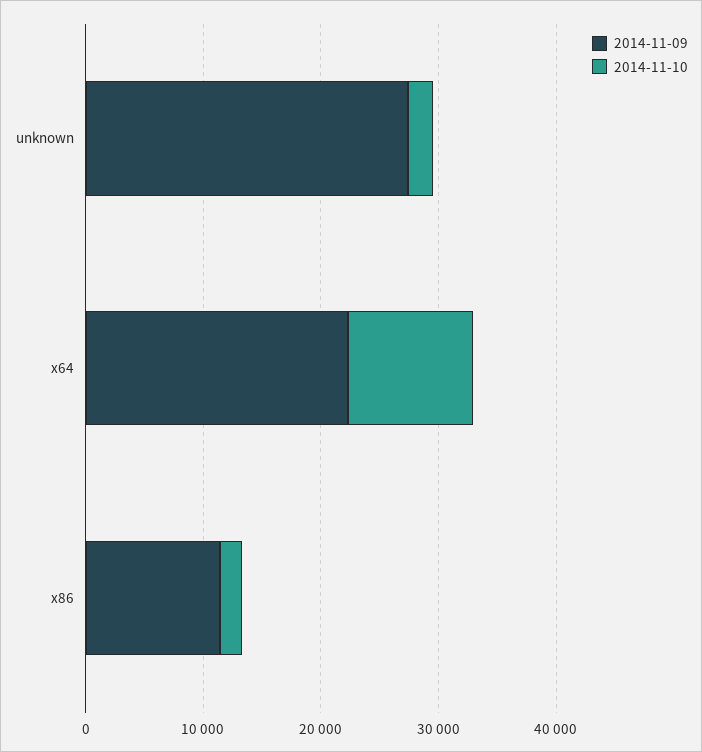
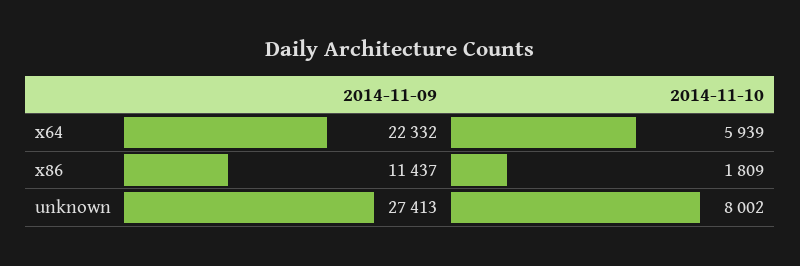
  {
    "2014-11-09": {
      "unknown": 27413,
      "x64": 22332,
      "x86": 11437
    },
    "2014-11-10": {
-     "unknown": 2000,
+     "unknown": 8002,
-     "x64": 10000,
+     "x64": 5939,
      "x86": 1809
    }
  }

